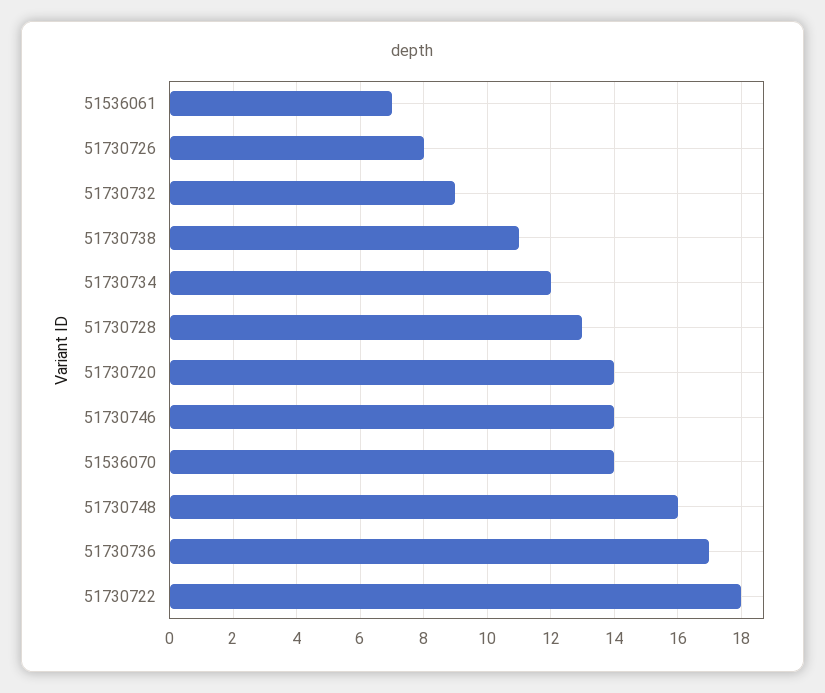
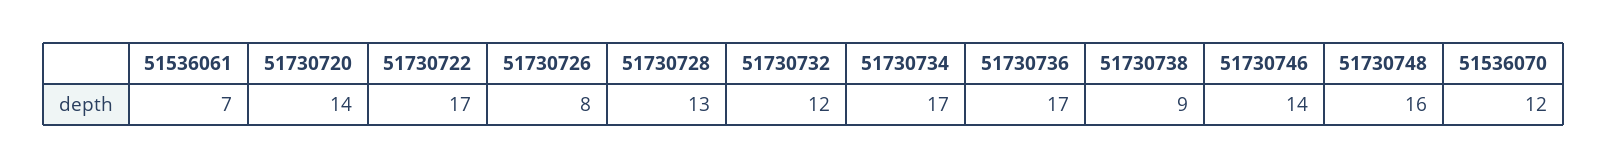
  {
    "51536061": 7,
    "51730726": 8,
-   "51730732": 9,
+   "51730732": 12,
-   "51730738": 11,
+   "51730738": 9,
-   "51730734": 12,
+   "51730734": 17,
    "51730728": 13,
    "51730720": 14,
    "51730746": 14,
-   "51536070": 14,
+   "51536070": 12,
    "51730748": 16,
    "51730736": 17,
-   "51730722": 18
+   "51730722": 17
  }

